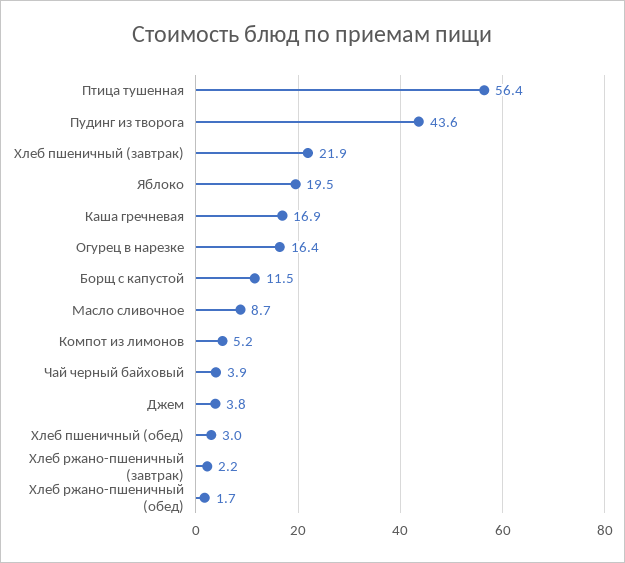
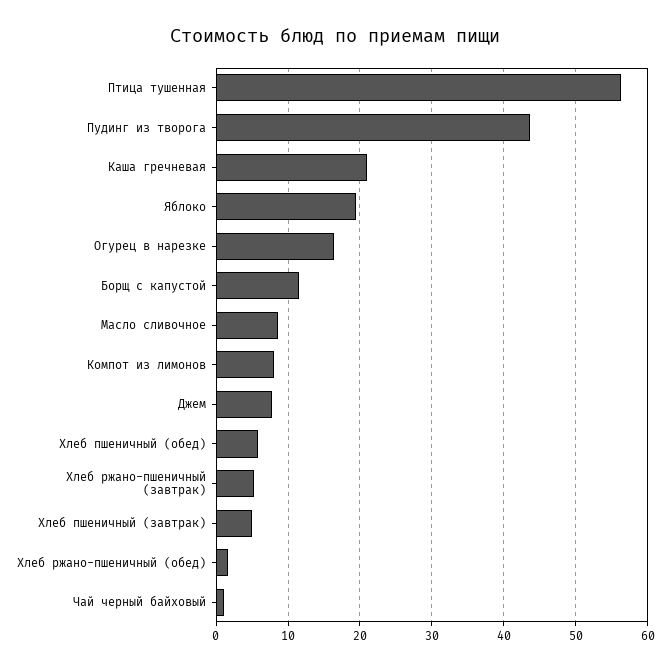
  {
    "Птица тушенная": 56.4,
    "Пудинг из творога": 43.6,
-   "Хлеб пшеничный (завтрак)": 21.9,
+   "Хлеб пшеничный (завтрак)": 5,
    "Яблоко": 19.5,
-   "Каша гречневая": 16.9,
+   "Каша гречневая": 21,
    "Огурец в нарезке": 16.4,
    "Борщ с капустой": 11.5,
    "Масло сливочное": 8.7,
-   "Компот из лимонов": 5.2,
+   "Компот из лимонов": 8,
-   "Чай черный байховый": 3.9,
+   "Чай черный байховый": 1,
-   "Джем": 3.8,
+   "Джем": 8,
-   "Хлеб пшеничный (обед)": 3,
+   "Хлеб пшеничный (обед)": 6,
-   "Хлеб ржано-пшеничный (завтрак)": 2.2,
+   "Хлеб ржано-пшеничный (завтрак)": 5,
    "Хлеб ржано-пшеничный (обед)": 1.7
  }

